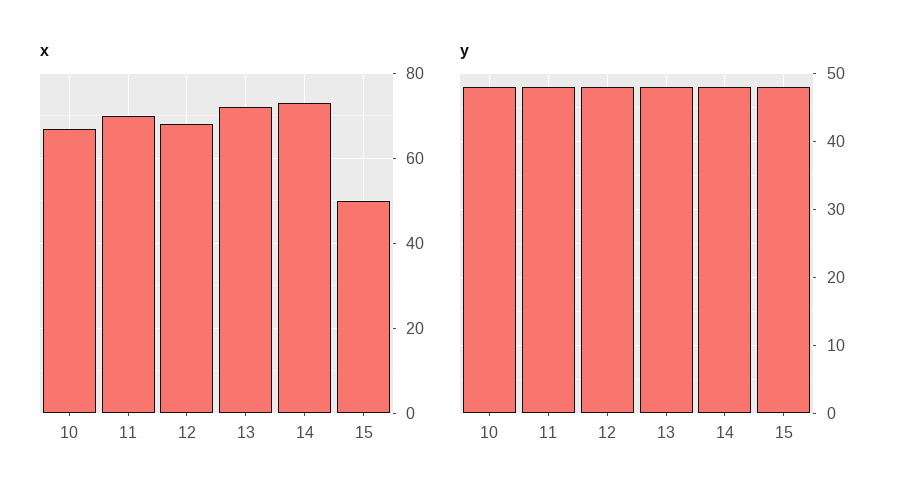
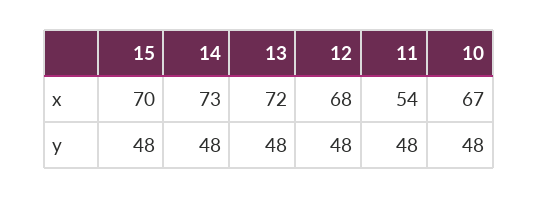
  {
    "x": {
      "10": 67,
-     "11": 70,
+     "11": 54,
      "12": 68,
      "13": 72,
      "14": 73,
-     "15": 50
+     "15": 70
    },
    "y": {
      "10": 48,
      "11": 48,
      "12": 48,
      "13": 48,
      "14": 48,
      "15": 48
    }
  }

